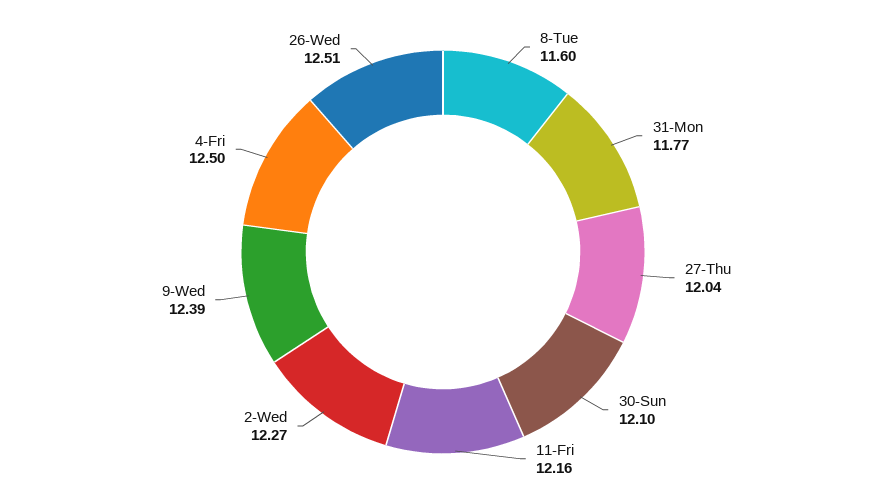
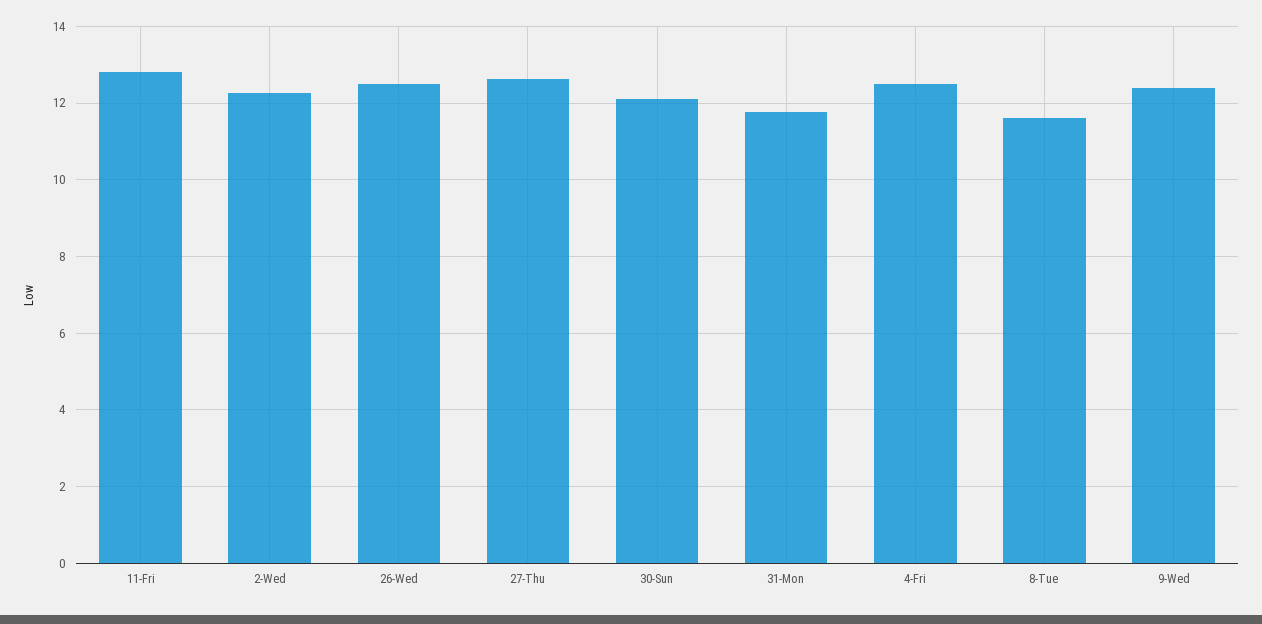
  {
    "8-Tue": 11.6,
    "31-Mon": 11.77,
-   "27-Thu": 12.04,
+   "27-Thu": 12.6,
    "30-Sun": 12.1,
-   "11-Fri": 12.16,
+   "11-Fri": 12.8,
    "2-Wed": 12.27,
    "9-Wed": 12.39,
    "4-Fri": 12.5,
    "26-Wed": 12.51
  }

